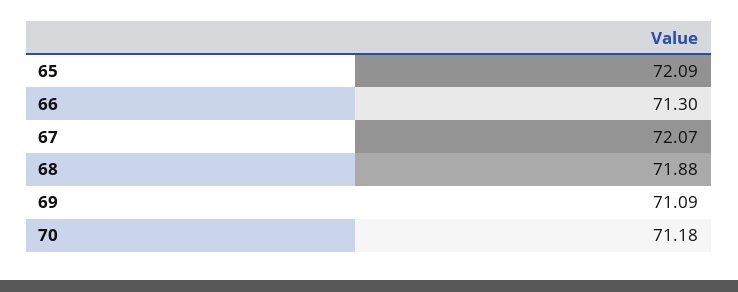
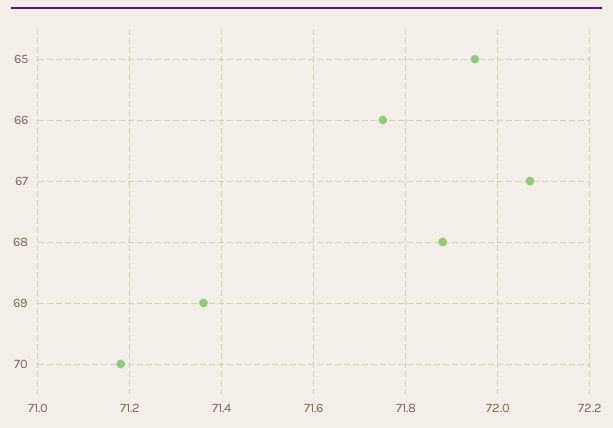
  {
-   "65": 72.09,
+   "65": 71.95,
-   "66": 71.3,
+   "66": 71.75,
    "67": 72.07,
    "68": 71.88,
-   "69": 71.09,
+   "69": 71.35,
    "70": 71.18
  }

